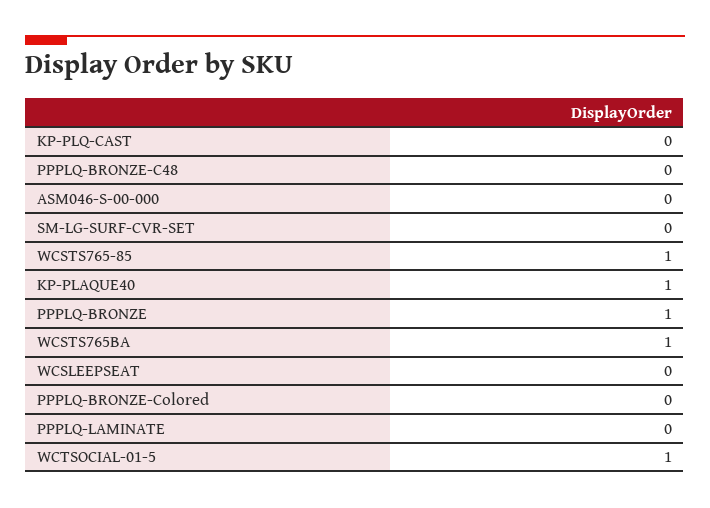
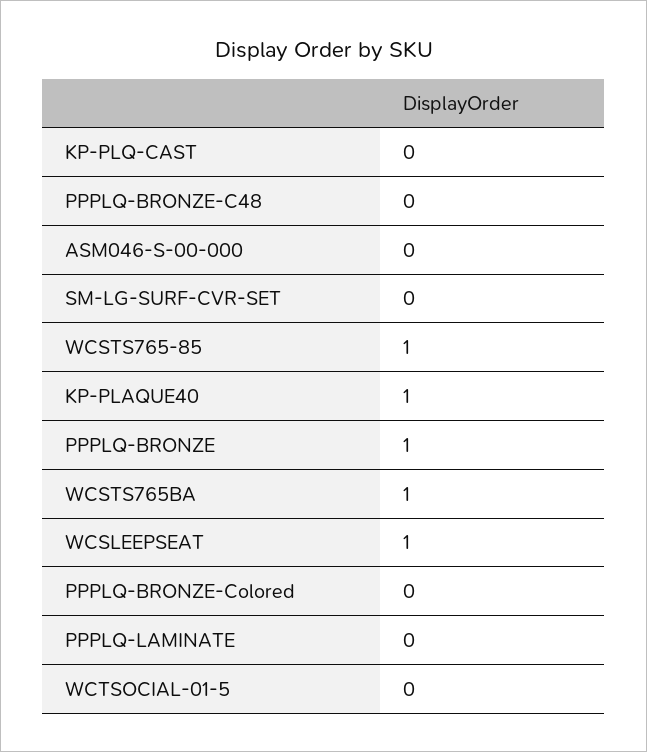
  {
    "KP-PLQ-CAST": 0,
    "PPPLQ-BRONZE-C48": 0,
    "ASM046-S-00-000": 0,
    "SM-LG-SURF-CVR-SET": 0,
    "WCSTS765-85": 1,
    "KP-PLAQUE40": 1,
    "PPPLQ-BRONZE": 1,
    "WCSTS765BA": 1,
-   "WCSLEEPSEAT": 0,
+   "WCSLEEPSEAT": 1,
    "PPPLQ-BRONZE-Colored": 0,
    "PPPLQ-LAMINATE": 0,
-   "WCTSOCIAL-01-5": 1
+   "WCTSOCIAL-01-5": 0
  }

